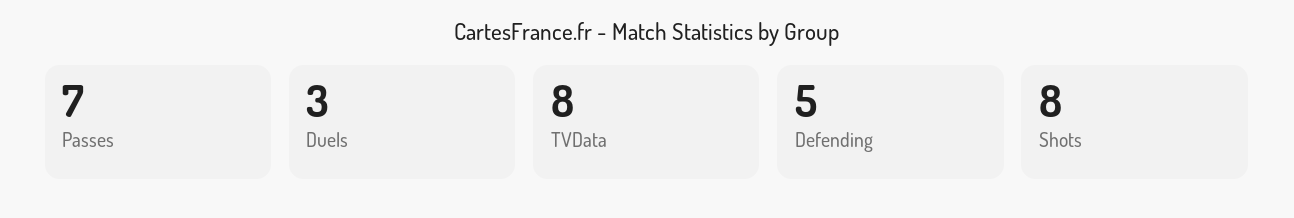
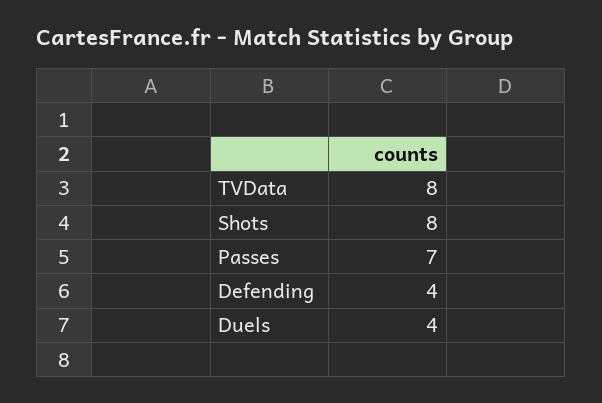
  {
    "Passes": 7,
-   "Duels": 3,
+   "Duels": 4,
    "TVData": 8,
-   "Defending": 5,
+   "Defending": 4,
    "Shots": 8
  }

